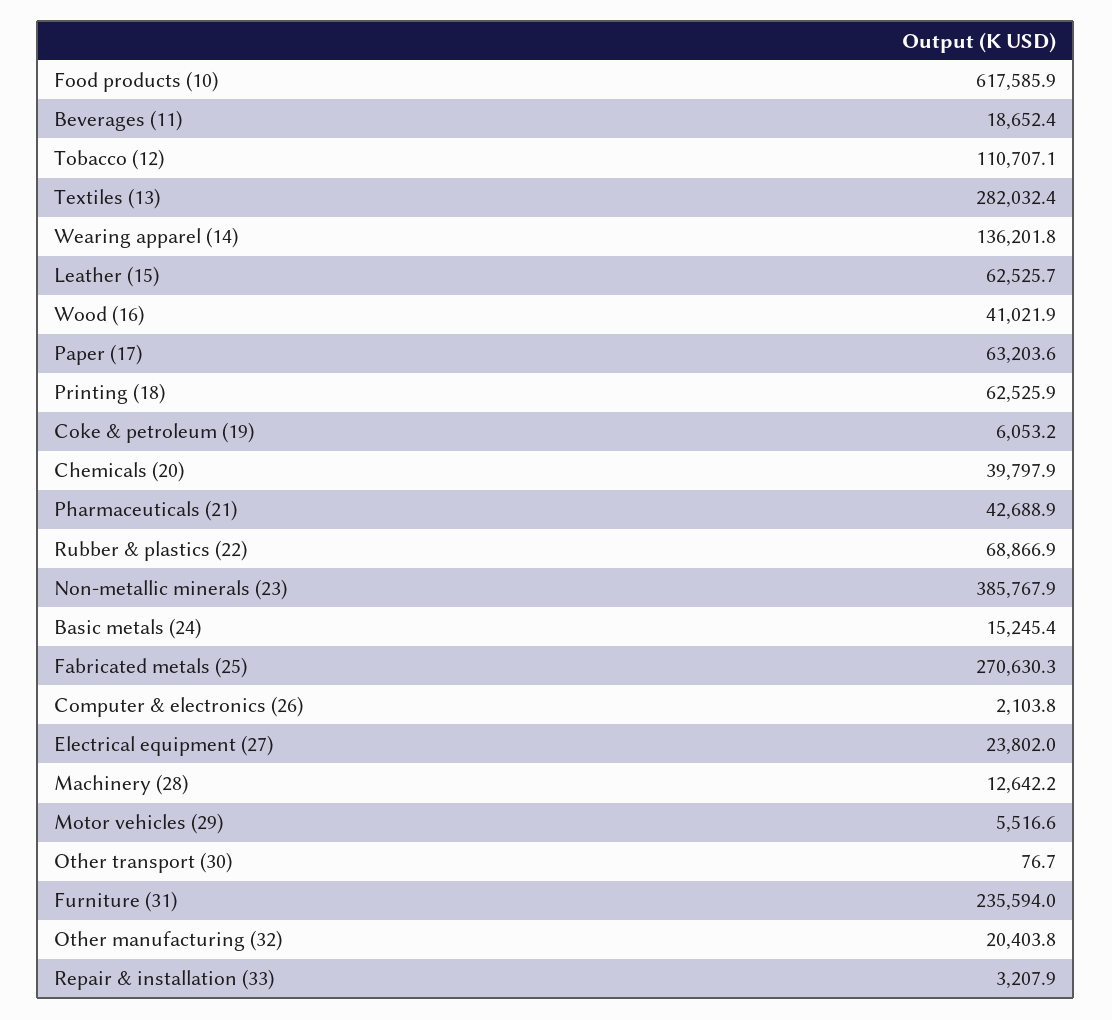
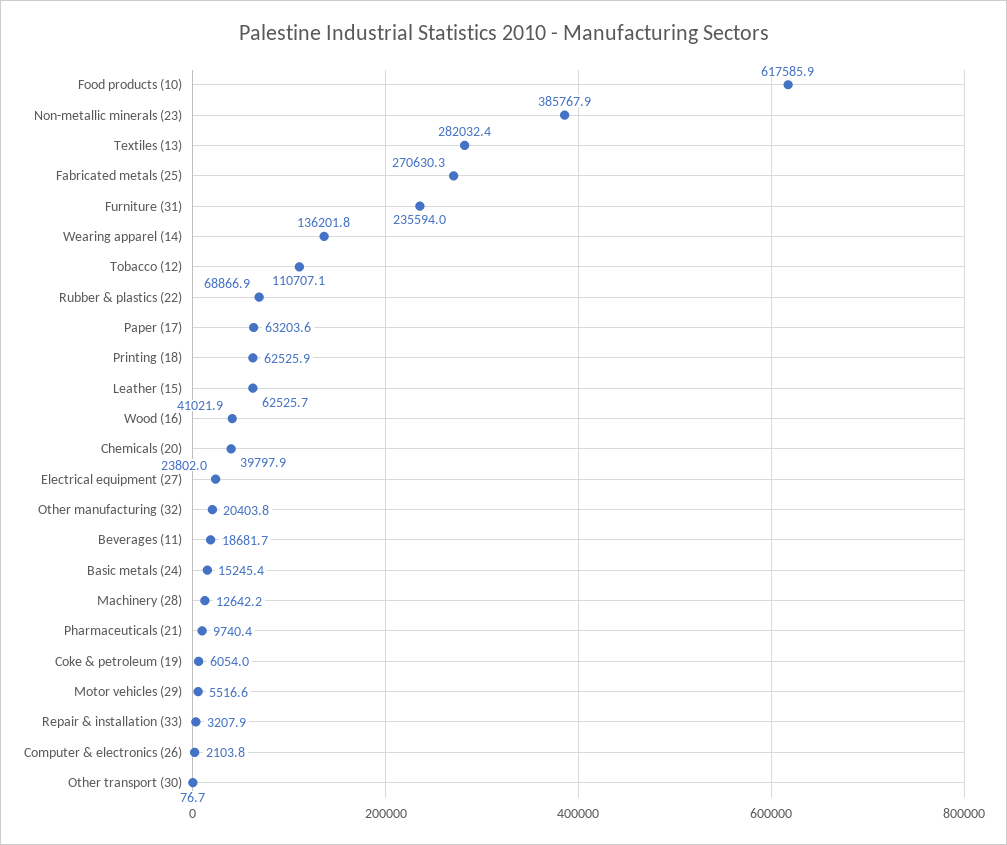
  {
    "Food products (10)": 617585.9,
-   "Beverages (11)": 18652.4,
+   "Beverages (11)": 18681.7,
    "Tobacco (12)": 110707.1,
    "Textiles (13)": 282032.4,
    "Wearing apparel (14)": 136201.8,
    "Leather (15)": 62525.7,
    "Wood (16)": 41021.9,
    "Paper (17)": 63203.6,
    "Printing (18)": 62525.9,
-   "Coke & petroleum (19)": 6053.2,
+   "Coke & petroleum (19)": 6054,
    "Chemicals (20)": 39797.9,
-   "Pharmaceuticals (21)": 42688.9,
+   "Pharmaceuticals (21)": 9740.4,
    "Rubber & plastics (22)": 68866.9,
    "Non-metallic minerals (23)": 385767.9,
    "Basic metals (24)": 15245.4,
    "Fabricated metals (25)": 270630.3,
    "Computer & electronics (26)": 2103.8,
    "Electrical equipment (27)": 23802,
    "Machinery (28)": 12642.2,
    "Motor vehicles (29)": 5516.6,
    "Other transport (30)": 76.7,
    "Furniture (31)": 235594,
    "Other manufacturing (32)": 20403.8,
    "Repair & installation (33)": 3207.9
  }

